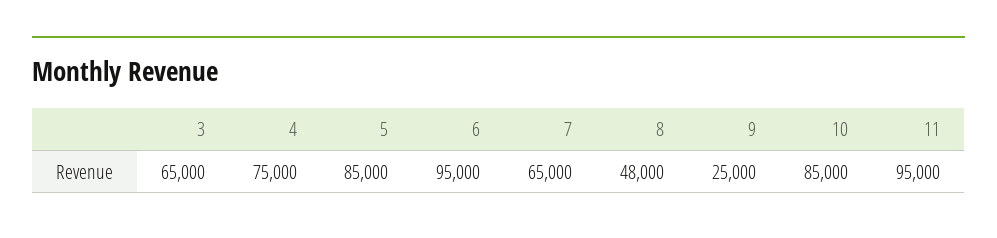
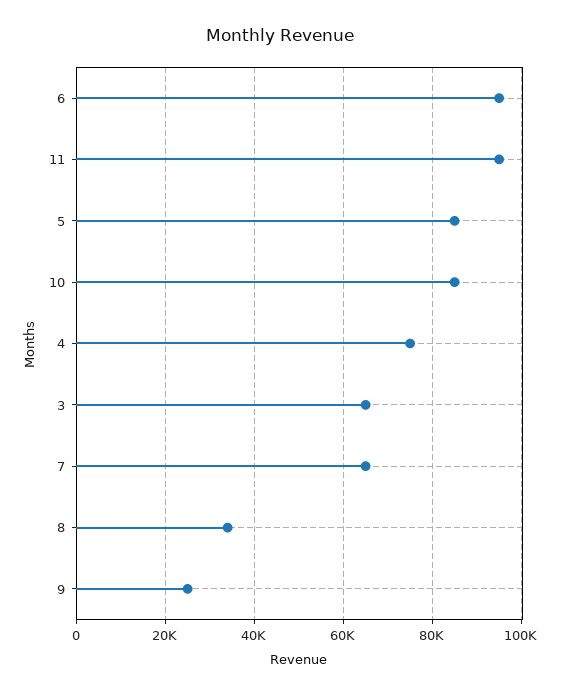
  {
    "3": 65000,
    "4": 75000,
    "5": 85000,
    "6": 95000,
    "7": 65000,
-   "8": 48000,
+   "8": 34000,
    "9": 25000,
    "10": 85000,
    "11": 95000
  }

